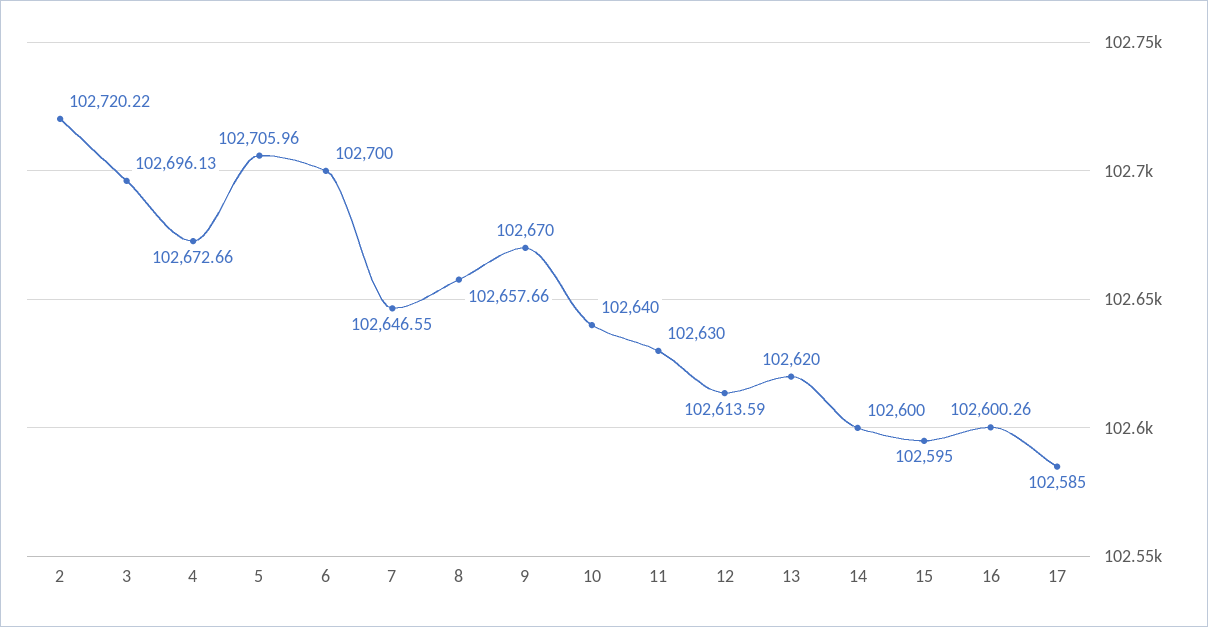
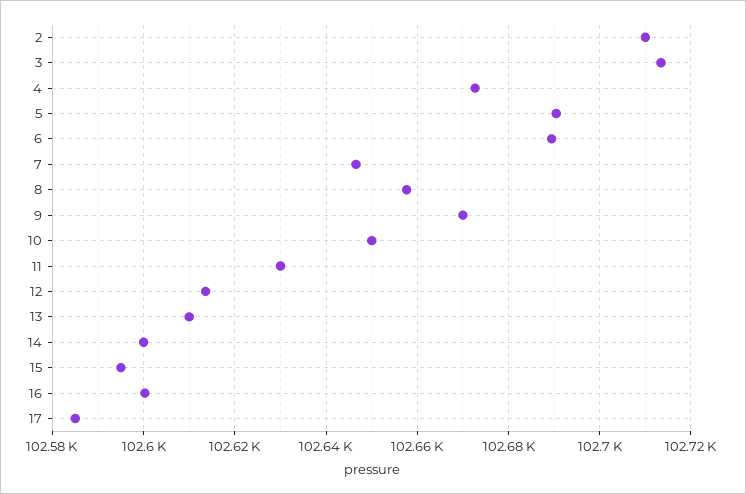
  {
-   "2": 102720.22,
+   "2": 102710,
-   "3": 102696.13,
+   "3": 102714,
    "4": 102672.66,
-   "5": 102705.96,
+   "5": 102690,
-   "6": 102700,
+   "6": 102690,
    "7": 102646.55,
    "8": 102657.66,
    "9": 102670,
-   "10": 102640,
+   "10": 102650,
    "11": 102630,
    "12": 102613.59,
-   "13": 102620,
+   "13": 102610,
    "14": 102600,
    "15": 102595,
    "16": 102600.26,
    "17": 102585
  }

